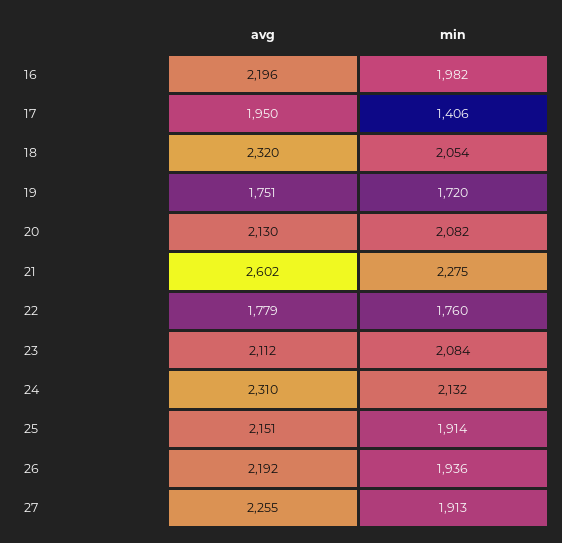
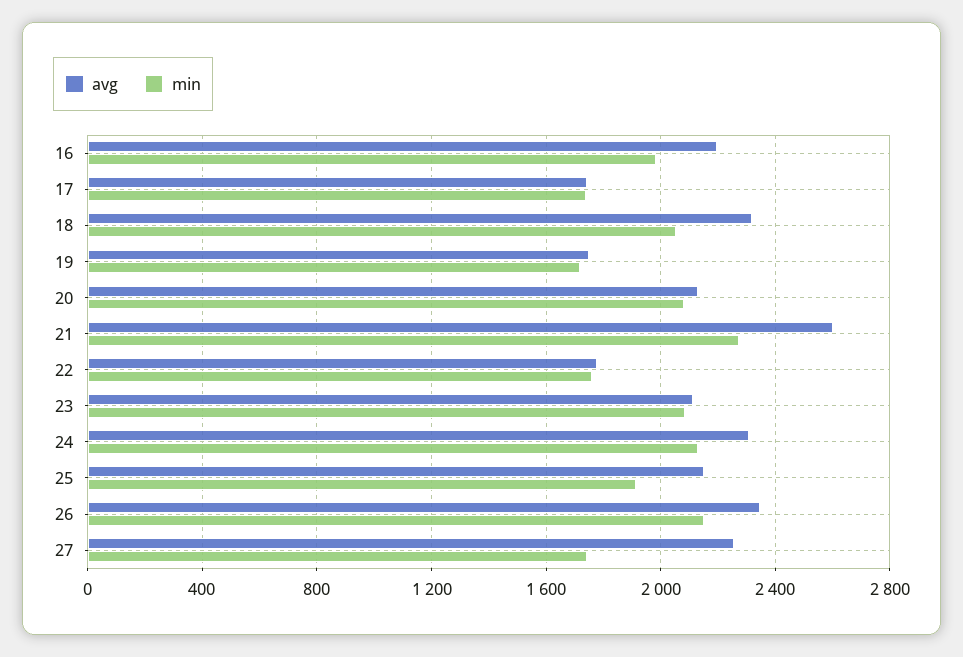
  {
    "avg": {
      "16": 2196,
-     "17": 1950,
+     "17": 1750,
      "18": 2320,
      "19": 1751,
      "20": 2130,
      "21": 2602,
      "22": 1779,
      "23": 2112,
      "24": 2310,
      "25": 2151,
-     "26": 2192,
+     "26": 2350,
      "27": 2255
    },
    "min": {
      "16": 1982,
-     "17": 1406,
+     "17": 1750,
      "18": 2054,
      "19": 1720,
      "20": 2082,
      "21": 2275,
      "22": 1760,
      "23": 2084,
      "24": 2132,
      "25": 1914,
-     "26": 1936,
+     "26": 2150,
-     "27": 1913
+     "27": 1750
    }
  }

